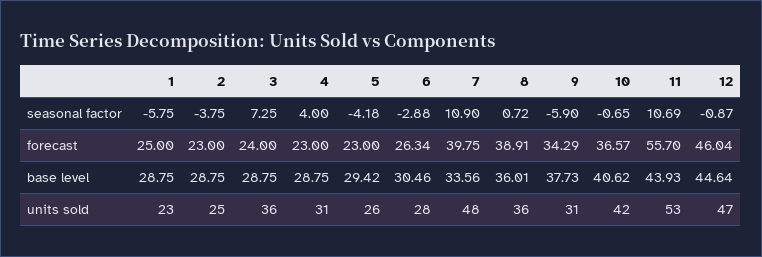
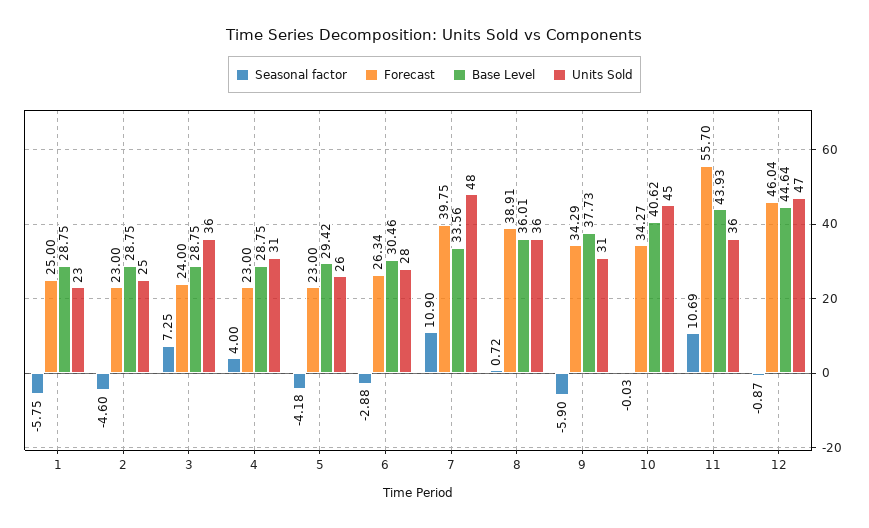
  {
    "seasonal factor": {
      "1": -5.75,
-     "2": -3.75,
+     "2": -4.6,
      "3": 7.25,
      "4": 4,
      "5": -4.18,
      "6": -2.88,
      "7": 10.9,
      "8": 0.72,
      "9": -5.9,
-     "10": -0.65,
+     "10": -0.03,
      "11": 10.69,
      "12": -0.87
    },
    "forecast": {
      "1": 25,
      "2": 23,
      "3": 24,
      "4": 23,
      "5": 23,
      "6": 26.34,
      "7": 39.75,
      "8": 38.91,
      "9": 34.29,
-     "10": 36.57,
+     "10": 34.27,
      "11": 55.7,
      "12": 46.04
    },
    "base level": {
      "1": 28.75,
      "2": 28.75,
      "3": 28.75,
      "4": 28.75,
      "5": 29.42,
      "6": 30.46,
      "7": 33.56,
      "8": 36.01,
      "9": 37.73,
      "10": 40.62,
      "11": 43.93,
      "12": 44.64
    },
    "units sold": {
      "1": 23,
      "2": 25,
      "3": 36,
      "4": 31,
      "5": 26,
      "6": 28,
      "7": 48,
      "8": 36,
      "9": 31,
-     "10": 42,
+     "10": 45,
-     "11": 53,
+     "11": 36,
      "12": 47
    }
  }

